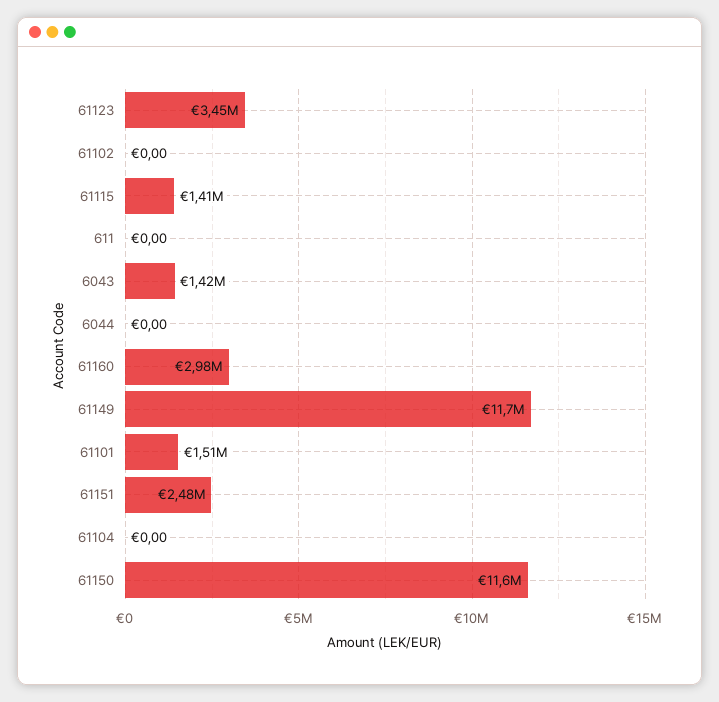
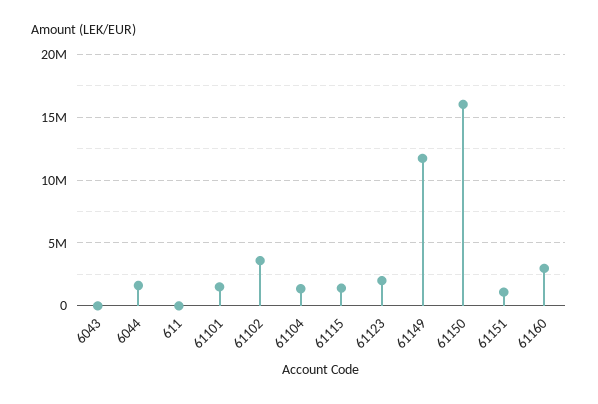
  {
-   "61123": 3450000,
+   "61123": 2000000,
-   "61102": 0,
+   "61102": 3500000,
    "61115": 1410000,
    "611": 0,
-   "6043": 1420000,
+   "6043": 0,
-   "6044": 0,
+   "6044": 1500000,
    "61160": 2980000,
    "61149": 11700000,
    "61101": 1510000,
-   "61151": 2480000,
+   "61151": 1000000,
-   "61104": 0,
+   "61104": 1500000,
-   "61150": 11600000
+   "61150": 16000000
  }

